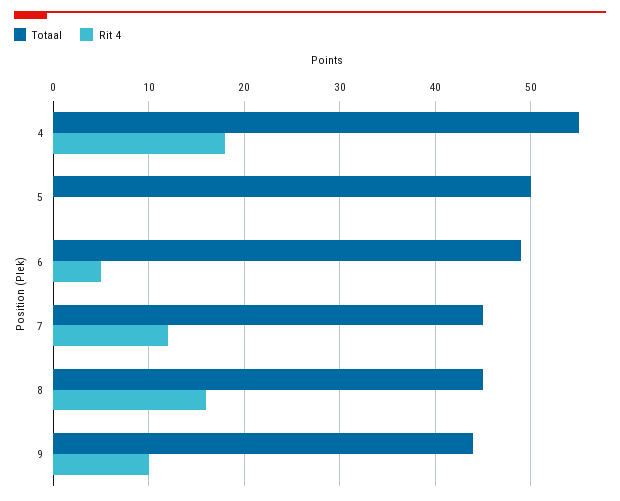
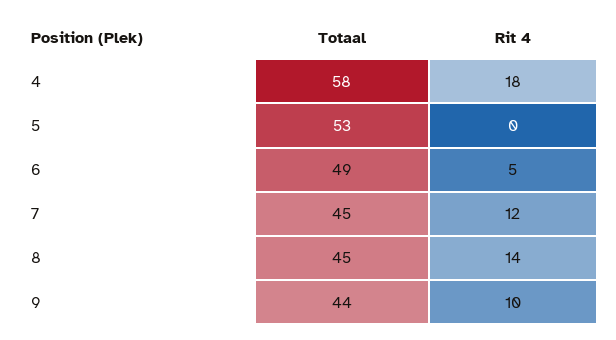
  {
    "Totaal": {
-     "4": 55,
+     "4": 58,
-     "5": 50,
+     "5": 53,
      "6": 49,
      "7": 45,
      "8": 45,
      "9": 44
    },
    "Rit 4": {
      "4": 18,
      "5": 0,
      "6": 5,
      "7": 12,
-     "8": 16,
+     "8": 14,
      "9": 10
    }
  }

